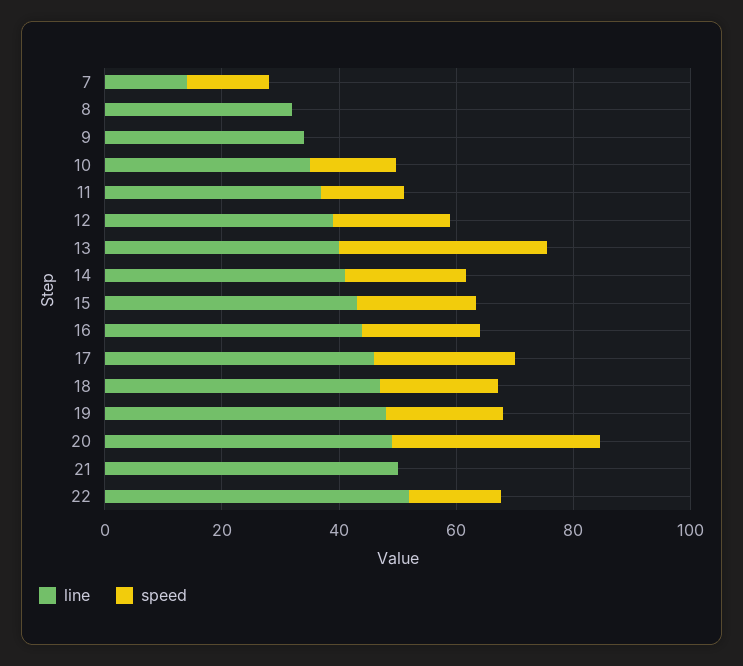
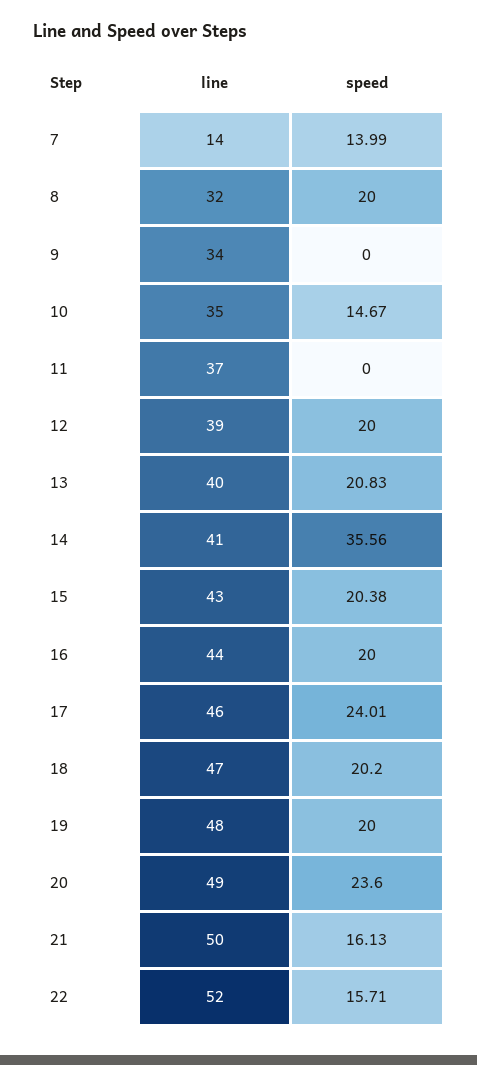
  {
    "line": {
      "7": 14,
      "8": 32,
      "9": 34,
      "10": 35,
      "11": 37,
      "12": 39,
      "13": 40,
      "14": 41,
      "15": 43,
      "16": 44,
      "17": 46,
      "18": 47,
      "19": 48,
      "20": 49,
      "21": 50,
      "22": 52
    },
    "speed": {
      "7": 13.99,
-     "8": 0,
+     "8": 20,
      "9": 0,
      "10": 14.67,
-     "11": 15,
+     "11": 0,
      "12": 20,
-     "13": 35,
+     "13": 20.83,
-     "14": 20,
+     "14": 35.56,
      "15": 20.38,
      "16": 20,
      "17": 24.01,
      "18": 20.2,
      "19": 20,
-     "20": 35,
+     "20": 23.6,
-     "21": 0,
+     "21": 16.13,
      "22": 15.71
    }
  }

